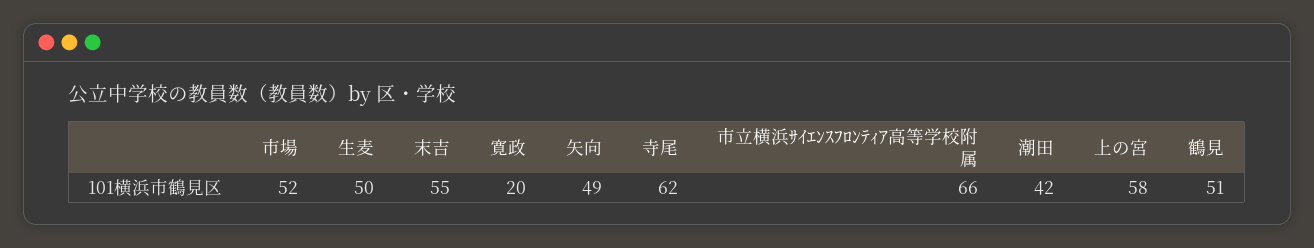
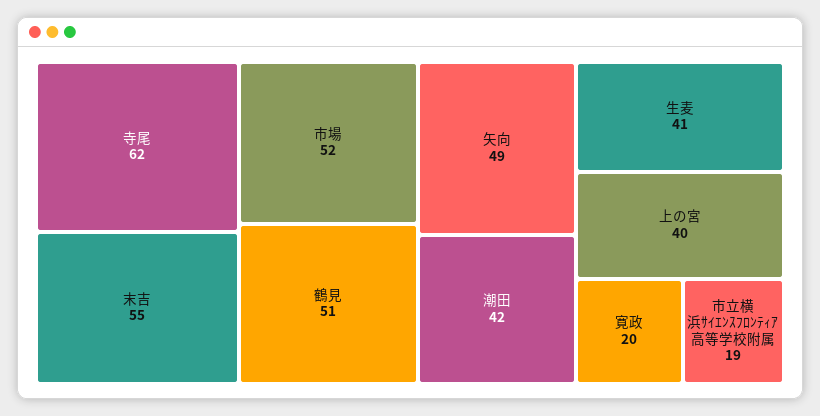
  {
    "市場": 52,
-   "生麦": 50,
+   "生麦": 41,
    "末吉": 55,
    "寛政": 20,
    "矢向": 49,
    "寺尾": 62,
-   "市立横浜ｻｲｴﾝｽﾌﾛﾝﾃｨｱ高等学校附属": 66,
+   "市立横浜ｻｲｴﾝｽﾌﾛﾝﾃｨｱ高等学校附属": 19,
    "潮田": 42,
-   "上の宮": 58,
+   "上の宮": 40,
    "鶴見": 51
  }

